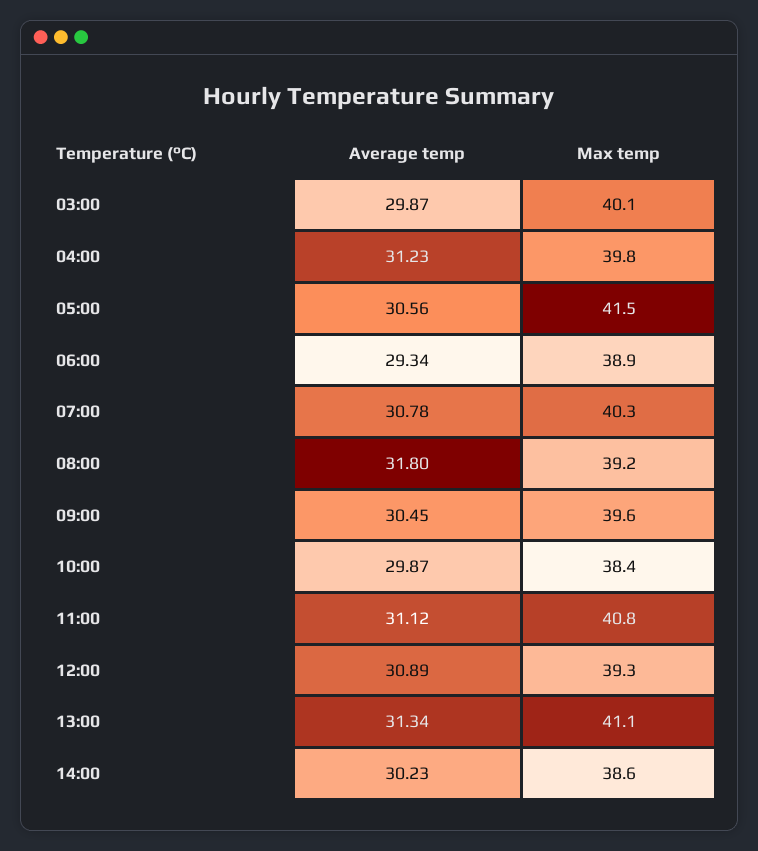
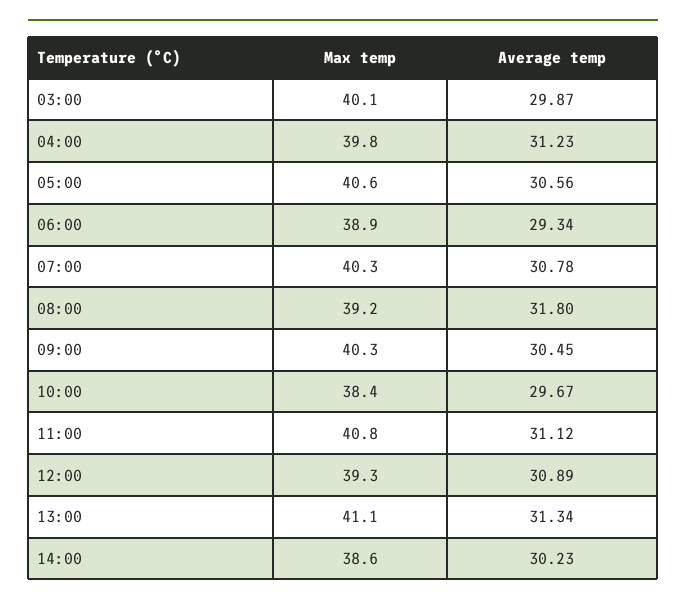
  {
    "Average temp": {
      "03:00": 29.87,
      "04:00": 31.23,
      "05:00": 30.56,
      "06:00": 29.34,
      "07:00": 30.78,
      "08:00": 31.8,
      "09:00": 30.45,
-     "10:00": 29.87,
+     "10:00": 29.67,
      "11:00": 31.12,
      "12:00": 30.89,
      "13:00": 31.34,
      "14:00": 30.23
    },
    "Max temp": {
      "03:00": 40.1,
      "04:00": 39.8,
-     "05:00": 41.5,
+     "05:00": 40.6,
      "06:00": 38.9,
      "07:00": 40.3,
      "08:00": 39.2,
-     "09:00": 39.6,
+     "09:00": 40.3,
      "10:00": 38.4,
      "11:00": 40.8,
      "12:00": 39.3,
      "13:00": 41.1,
      "14:00": 38.6
    }
  }

